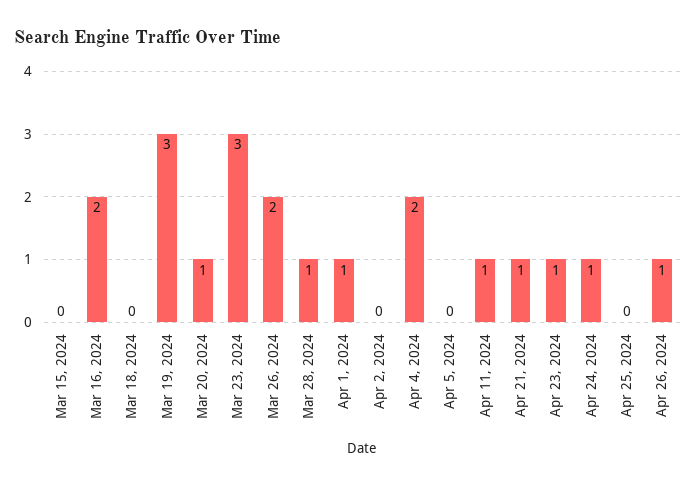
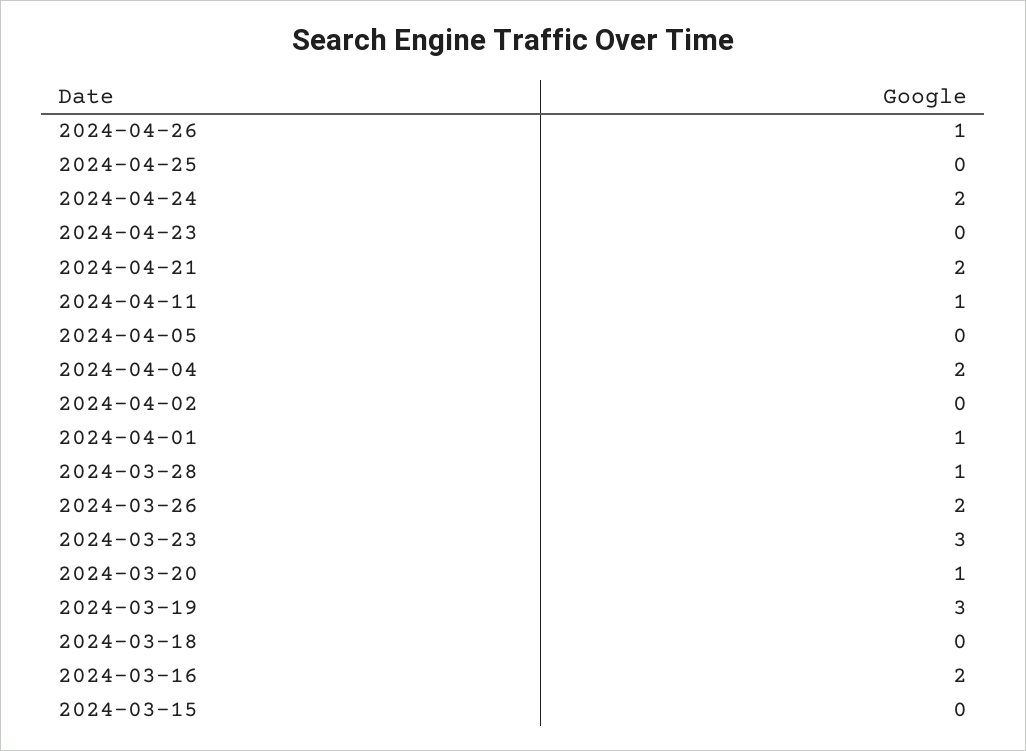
  {
    "Mar 15, 2024": 0,
    "Mar 16, 2024": 2,
    "Mar 18, 2024": 0,
    "Mar 19, 2024": 3,
    "Mar 20, 2024": 1,
    "Mar 23, 2024": 3,
    "Mar 26, 2024": 2,
    "Mar 28, 2024": 1,
    "Apr 1, 2024": 1,
    "Apr 2, 2024": 0,
    "Apr 4, 2024": 2,
    "Apr 5, 2024": 0,
    "Apr 11, 2024": 1,
-   "Apr 21, 2024": 1,
+   "Apr 21, 2024": 2,
-   "Apr 23, 2024": 1,
+   "Apr 23, 2024": 0,
-   "Apr 24, 2024": 1,
+   "Apr 24, 2024": 2,
    "Apr 25, 2024": 0,
    "Apr 26, 2024": 1
  }

